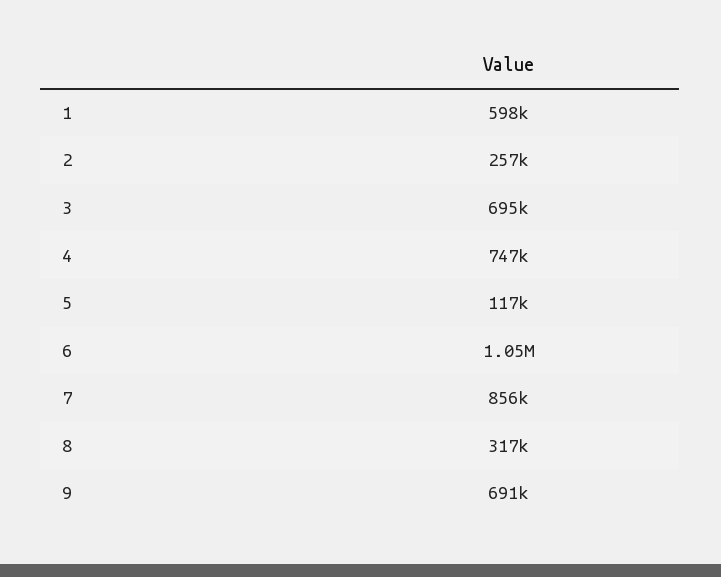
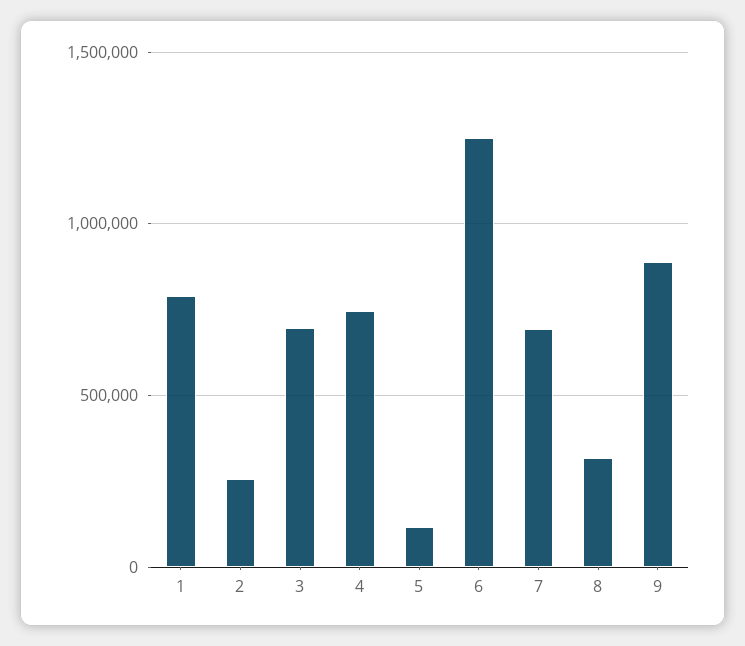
  {
-   "1": 598000,
+   "1": 800000,
    "2": 257000,
    "3": 695000,
    "4": 747000,
    "5": 117000,
-   "6": 1050000,
+   "6": 1250000,
-   "7": 856000,
+   "7": 700000,
    "8": 317000,
-   "9": 691000
+   "9": 900000
  }

